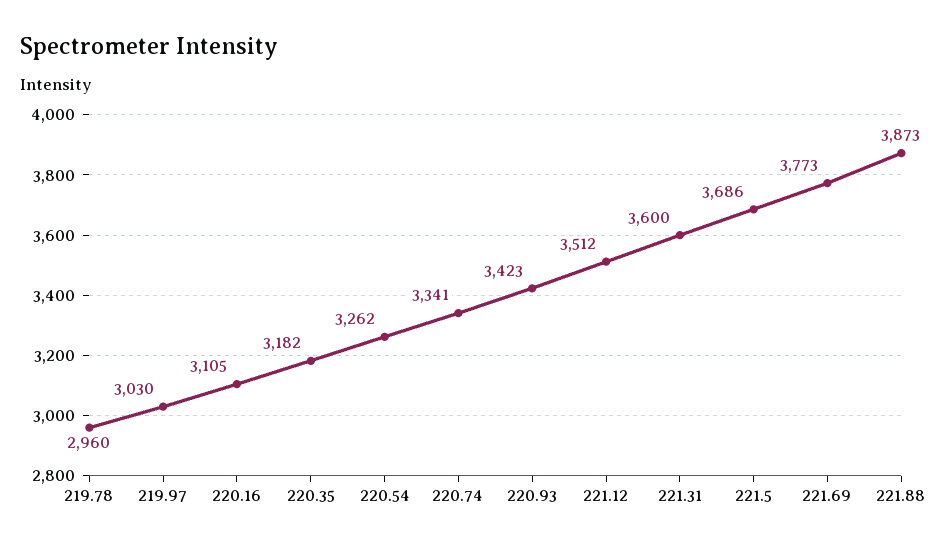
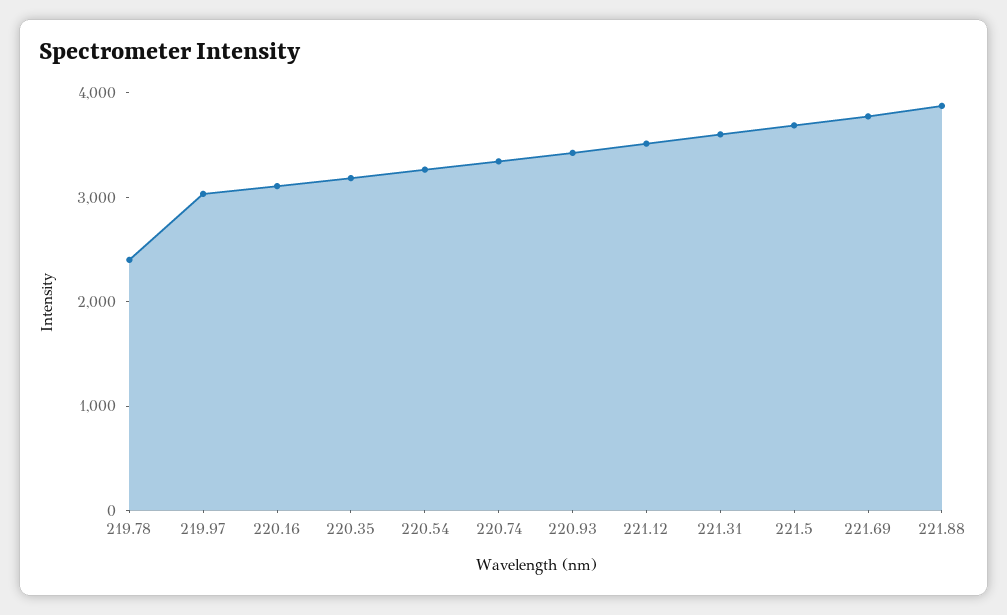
  {
-   "219.78": 2960,
+   "219.78": 2400,
    "219.97": 3030,
    "220.16": 3105,
    "220.35": 3182,
    "220.54": 3262,
    "220.74": 3341,
    "220.93": 3423,
    "221.12": 3512,
    "221.31": 3600,
    "221.5": 3686,
    "221.69": 3773,
    "221.88": 3873
  }

